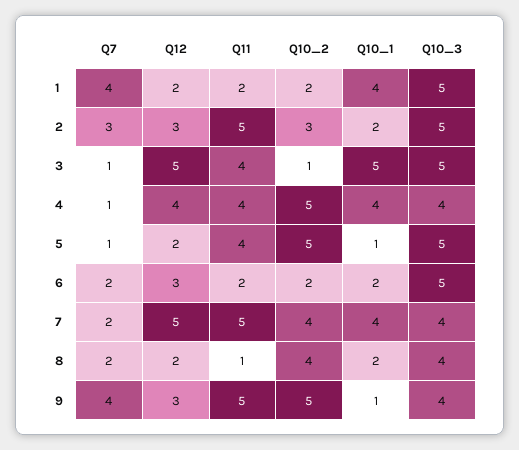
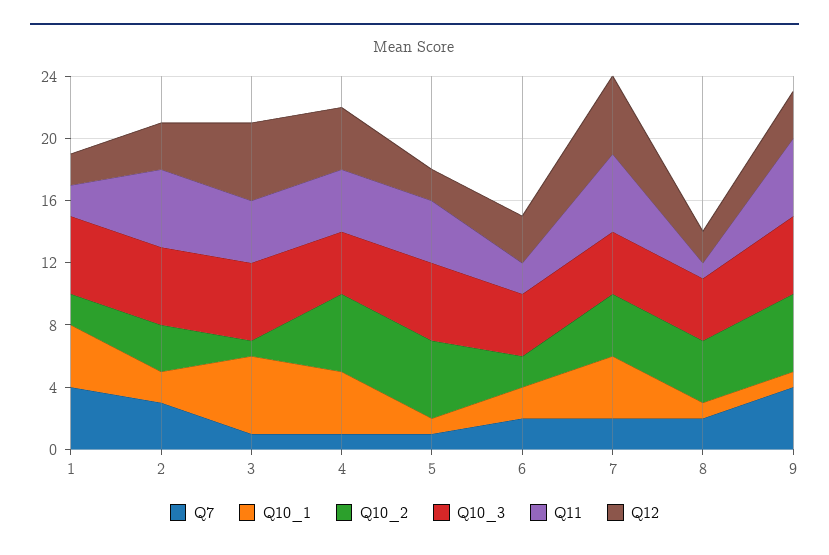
  {
    "Q7": {
      "1": 4,
      "2": 3,
      "3": 1,
      "4": 1,
      "5": 1,
      "6": 2,
      "7": 2,
      "8": 2,
      "9": 4
    },
    "Q12": {
      "1": 2,
      "2": 3,
      "3": 5,
      "4": 4,
      "5": 2,
      "6": 3,
      "7": 5,
      "8": 2,
      "9": 3
    },
    "Q11": {
      "1": 2,
      "2": 5,
      "3": 4,
      "4": 4,
      "5": 4,
      "6": 2,
      "7": 5,
      "8": 1,
      "9": 5
    },
    "Q10_2": {
      "1": 2,
      "2": 3,
      "3": 1,
      "4": 5,
      "5": 5,
      "6": 2,
      "7": 4,
      "8": 4,
      "9": 5
    },
    "Q10_1": {
      "1": 4,
      "2": 2,
      "3": 5,
      "4": 4,
      "5": 1,
      "6": 2,
      "7": 4,
-     "8": 2,
+     "8": 1,
      "9": 1
    },
    "Q10_3": {
      "1": 5,
      "2": 5,
      "3": 5,
      "4": 4,
      "5": 5,
-     "6": 5,
+     "6": 4,
      "7": 4,
      "8": 4,
-     "9": 4
+     "9": 5
    }
  }

